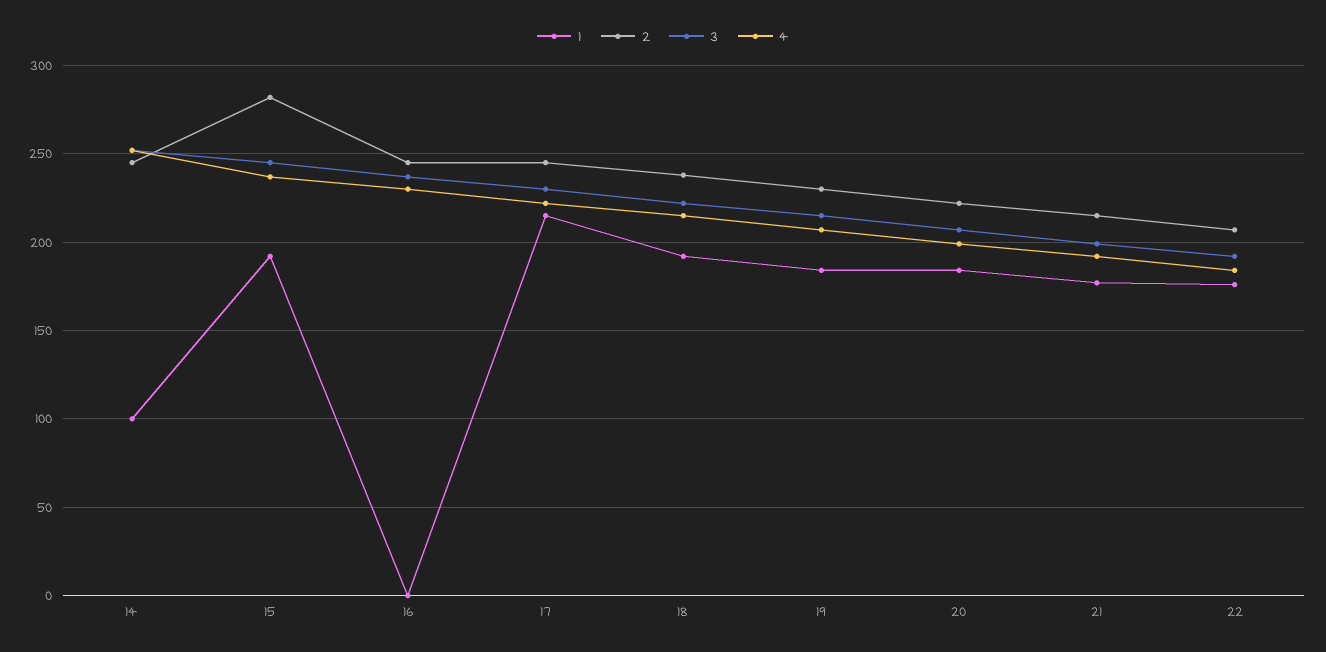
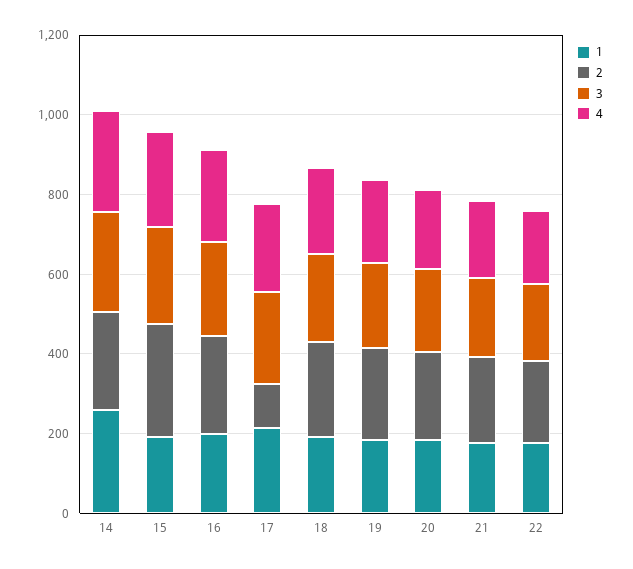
  {
    "1": {
-     "14": 100,
+     "14": 250,
      "15": 190,
-     "16": 0,
+     "16": 200,
      "17": 215,
      "18": 190,
      "19": 185,
      "20": 185,
      "21": 175,
      "22": 175
    },
    "2": {
      "14": 245,
      "15": 280,
      "16": 245,
-     "17": 245,
+     "17": 100,
      "18": 240,
      "19": 230,
      "20": 220,
      "21": 215,
      "22": 205
    },
    "3": {
      "14": 250,
      "15": 245,
      "16": 235,
      "17": 230,
      "18": 220,
      "19": 215,
      "20": 205,
      "21": 200,
      "22": 190
    },
    "4": {
      "14": 250,
      "15": 235,
      "16": 230,
      "17": 220,
      "18": 215,
      "19": 205,
      "20": 200,
      "21": 190,
      "22": 185
    }
  }

